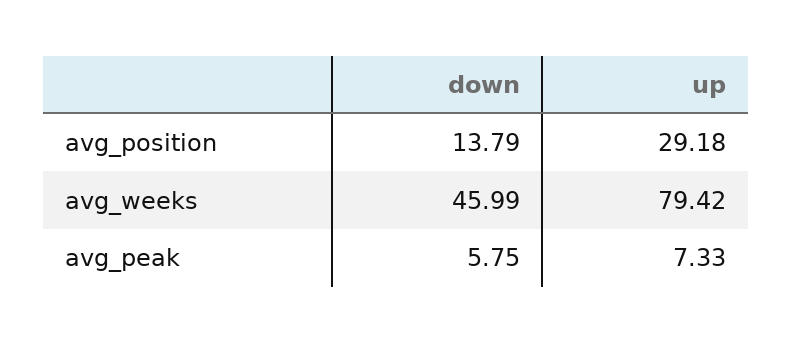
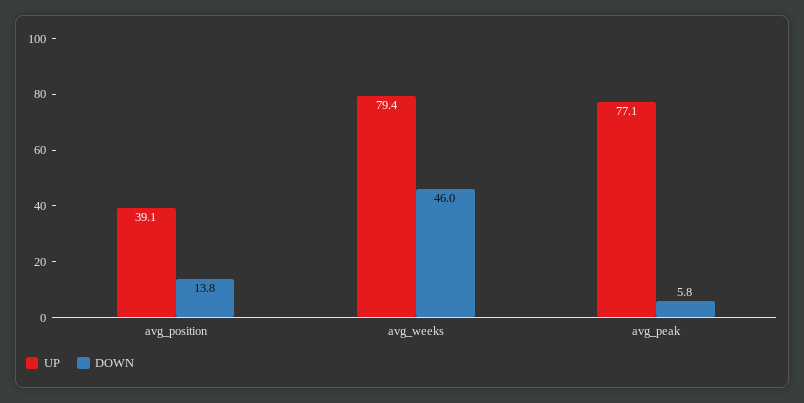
  {
    "down": {
      "avg_position": 13.79,
      "avg_weeks": 45.99,
      "avg_peak": 5.75
    },
    "up": {
-     "avg_position": 29.18,
+     "avg_position": 39.1,
      "avg_weeks": 79.42,
-     "avg_peak": 7.33
+     "avg_peak": 77.1
    }
  }

